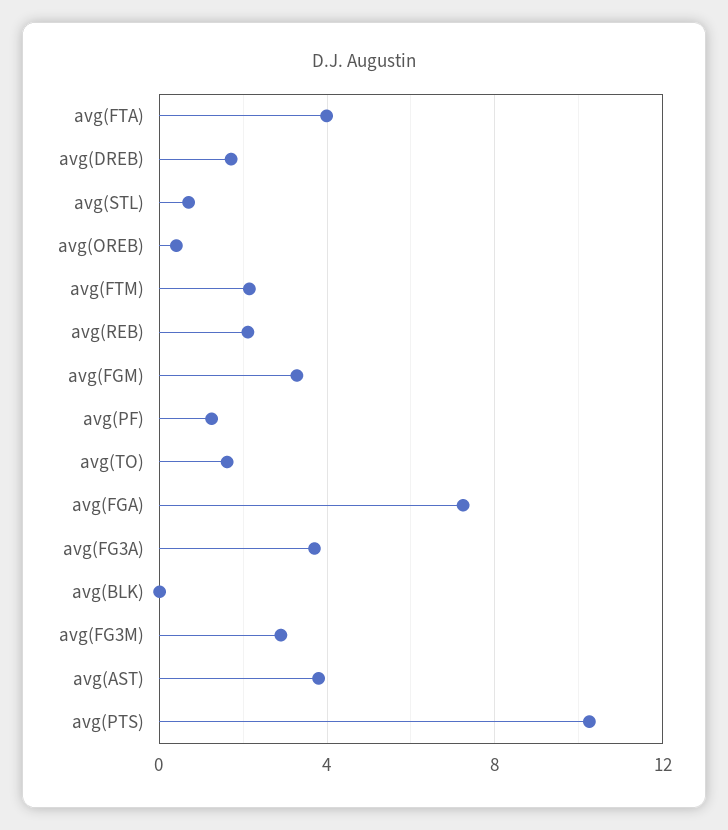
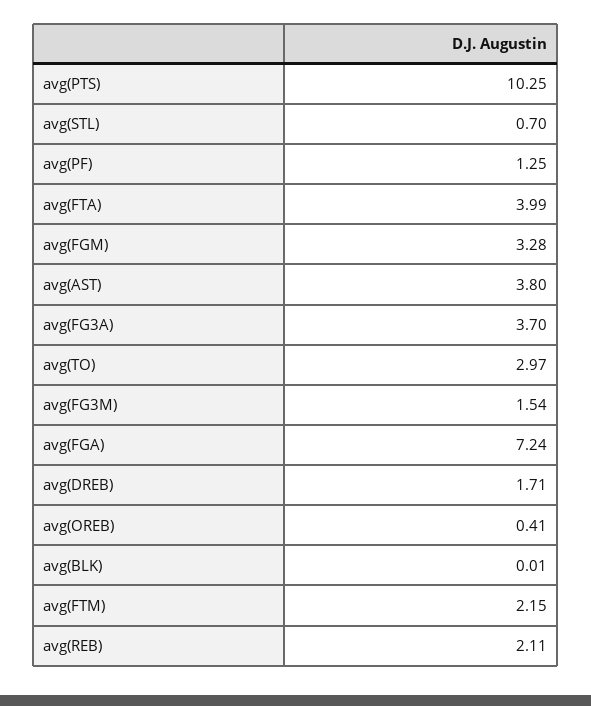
  {
    "avg(FTA)": 3.99,
    "avg(DREB)": 1.71,
    "avg(STL)": 0.7,
    "avg(OREB)": 0.41,
    "avg(FTM)": 2.15,
    "avg(REB)": 2.11,
    "avg(FGM)": 3.28,
    "avg(PF)": 1.25,
-   "avg(TO)": 1.5,
+   "avg(TO)": 2.97,
    "avg(FGA)": 7.24,
    "avg(FG3A)": 3.7,
    "avg(BLK)": 0.01,
-   "avg(FG3M)": 3,
+   "avg(FG3M)": 1.54,
    "avg(AST)": 3.8,
    "avg(PTS)": 10.25
  }

